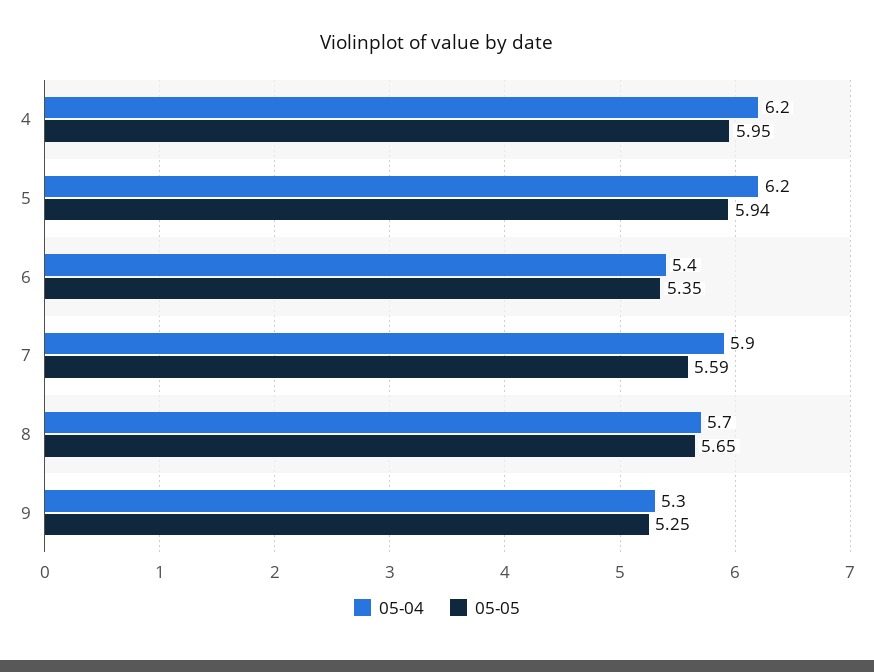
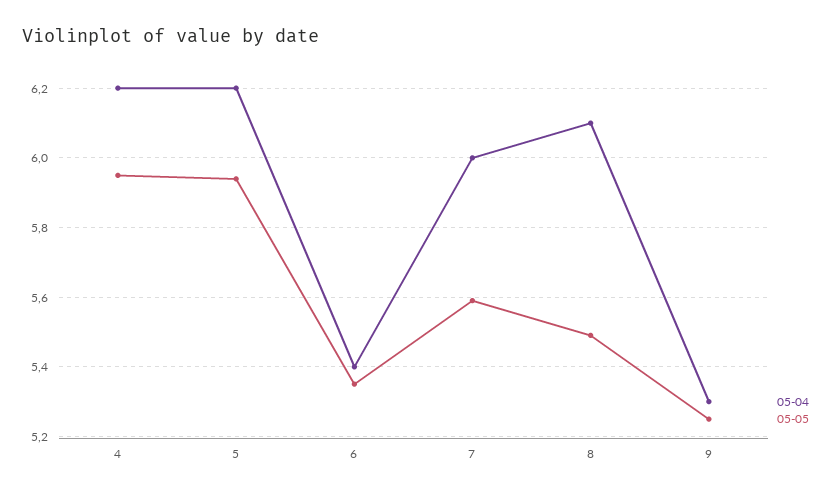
  {
    "05-04": {
      "4": 6.2,
      "5": 6.2,
      "6": 5.4,
-     "7": 5.9,
+     "7": 6,
-     "8": 5.7,
+     "8": 6.1,
      "9": 5.3
    },
    "05-05": {
      "4": 5.95,
      "5": 5.94,
      "6": 5.35,
      "7": 5.59,
-     "8": 5.65,
+     "8": 5.5,
      "9": 5.25
    }
  }

